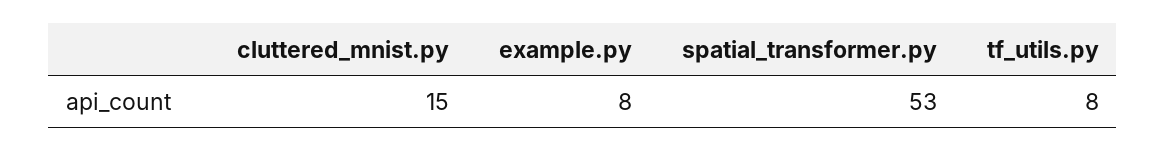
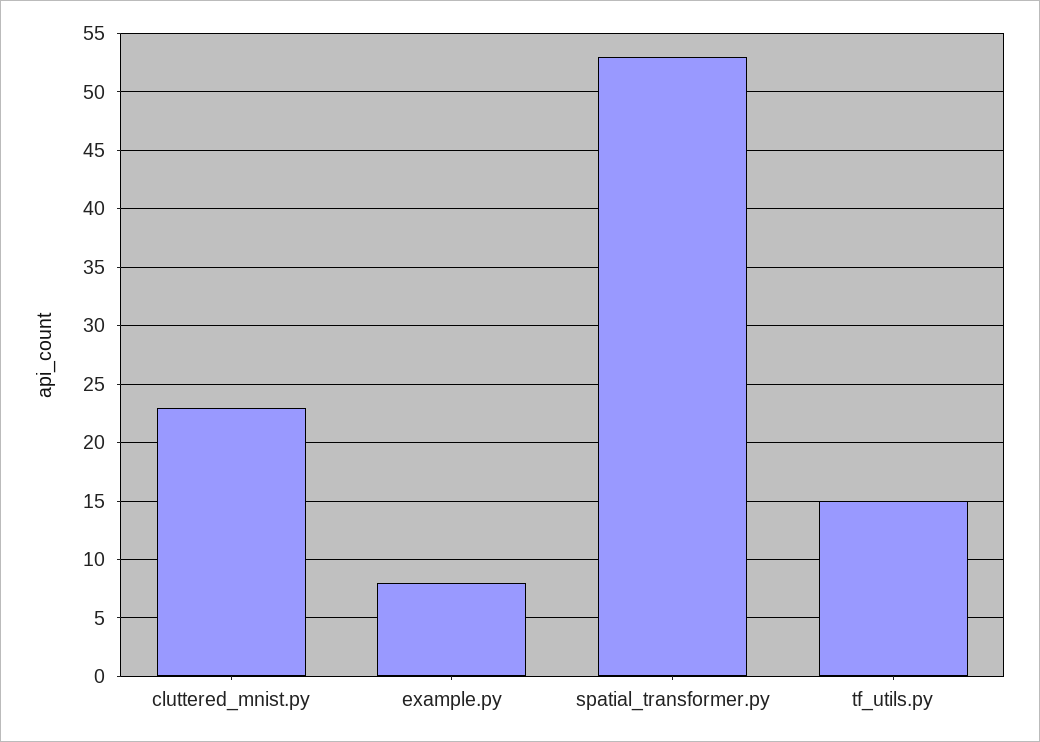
  {
-   "cluttered_mnist.py": 15,
+   "cluttered_mnist.py": 23,
    "example.py": 8,
    "spatial_transformer.py": 53,
-   "tf_utils.py": 8
+   "tf_utils.py": 15
  }

